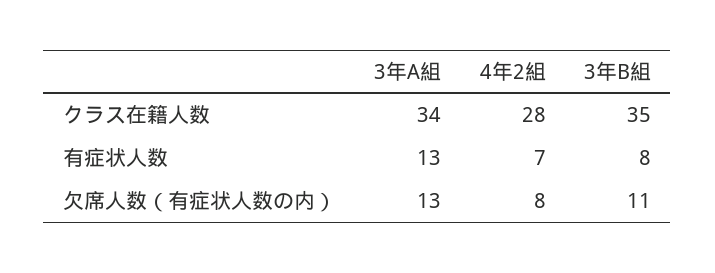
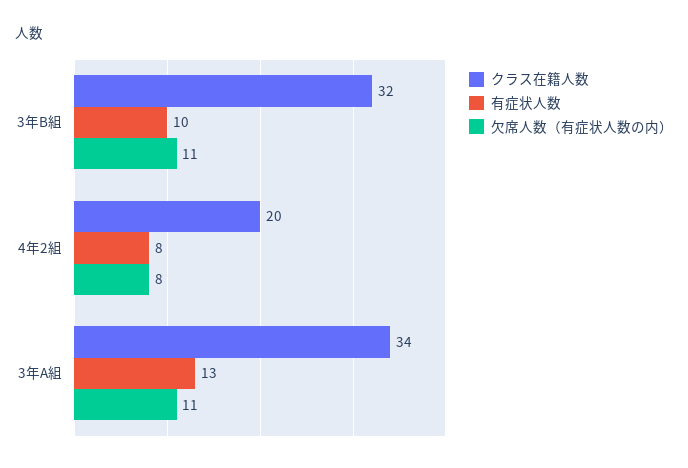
  {
    "クラス在籍人数": {
      "3年A組": 34,
-     "4年2組": 28,
+     "4年2組": 20,
-     "3年B組": 35
+     "3年B組": 32
    },
    "有症状人数": {
      "3年A組": 13,
-     "4年2組": 7,
+     "4年2組": 8,
-     "3年B組": 8
+     "3年B組": 10
    },
    "欠席人数（有症状人数の内）": {
-     "3年A組": 13,
+     "3年A組": 11,
      "4年2組": 8,
      "3年B組": 11
    }
  }

